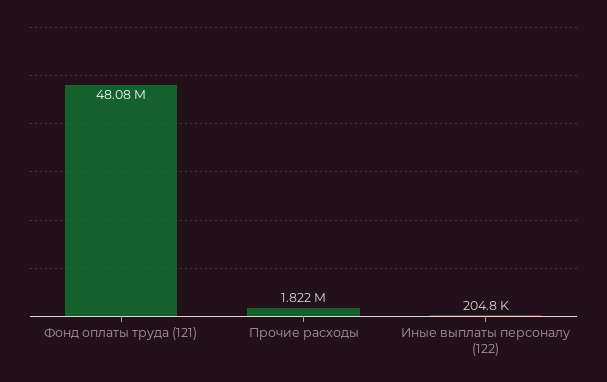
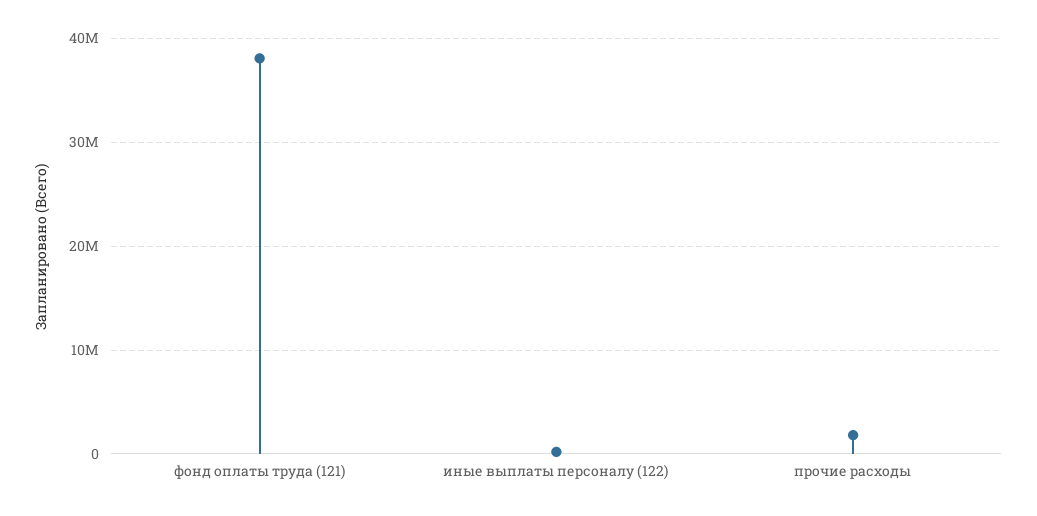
  {
-   "Фонд оплаты труда (121)": 48080000,
+   "Фонд оплаты труда (121)": 38000000,
    "Прочие расходы": 1822000,
    "Иные выплаты персоналу (122)": 204800
  }

